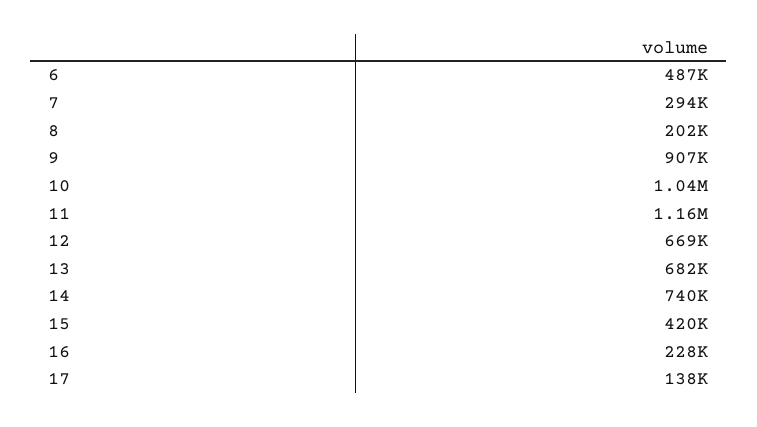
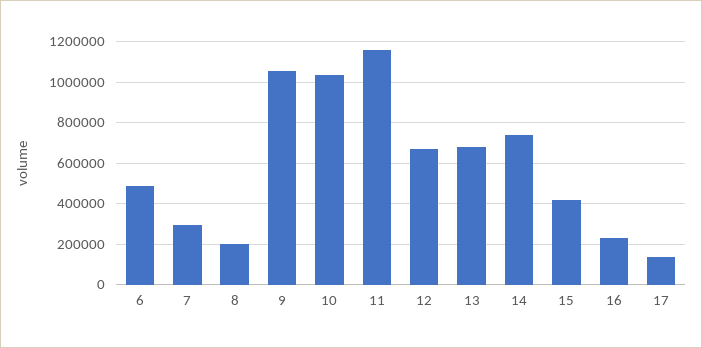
  {
    "6": 487000,
    "7": 294000,
    "8": 202000,
-   "9": 907000,
+   "9": 1050000,
    "10": 1040000,
    "11": 1160000,
    "12": 669000,
    "13": 682000,
    "14": 740000,
    "15": 420000,
    "16": 228000,
    "17": 138000
  }

